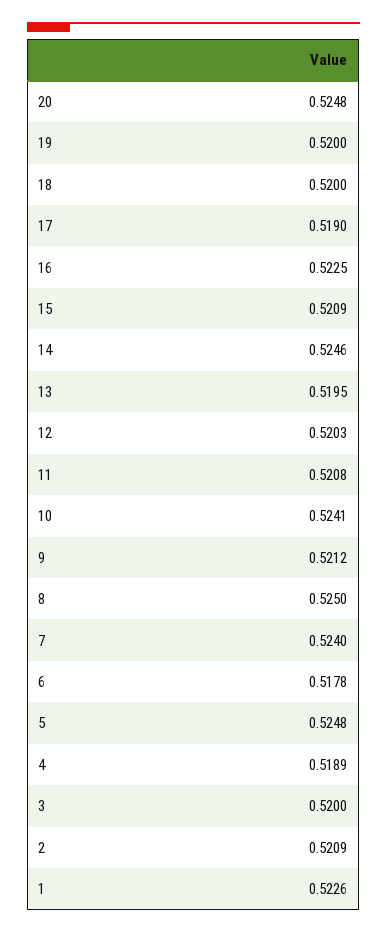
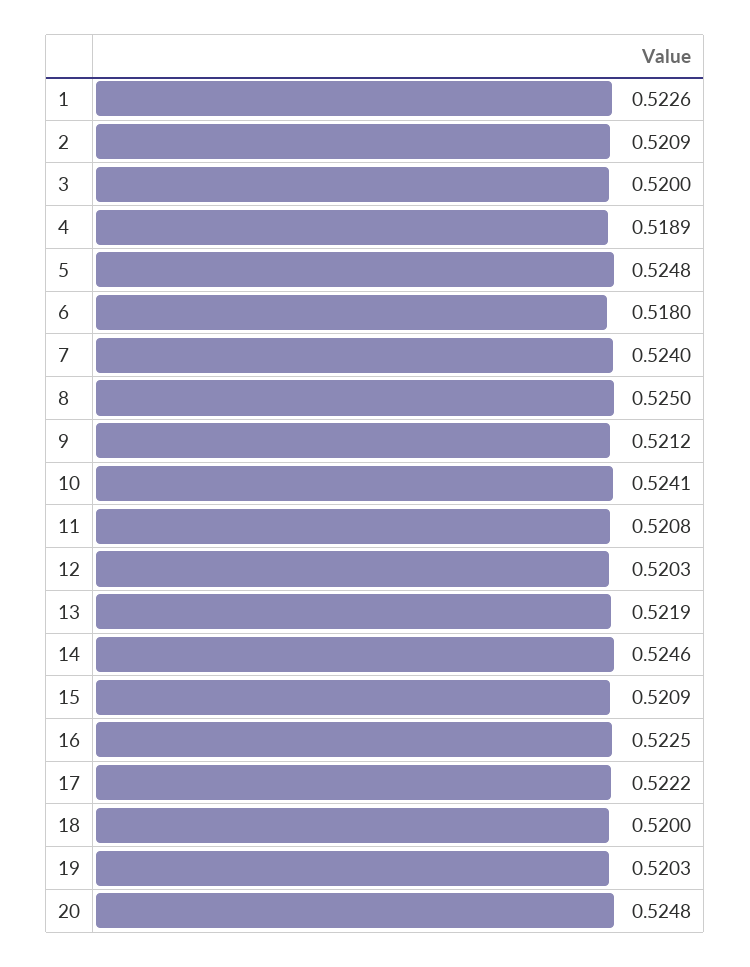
  {
    "20": 0.5248,
-   "19": 0.52,
+   "19": 0.5203,
    "18": 0.52,
-   "17": 0.519,
+   "17": 0.5222,
    "16": 0.5225,
    "15": 0.5209,
    "14": 0.5246,
-   "13": 0.5195,
+   "13": 0.5219,
    "12": 0.5203,
    "11": 0.5208,
    "10": 0.5241,
    "9": 0.5212,
    "8": 0.525,
    "7": 0.524,
-   "6": 0.5178,
+   "6": 0.518,
    "5": 0.5248,
    "4": 0.5189,
    "3": 0.52,
    "2": 0.5209,
    "1": 0.5226
  }

